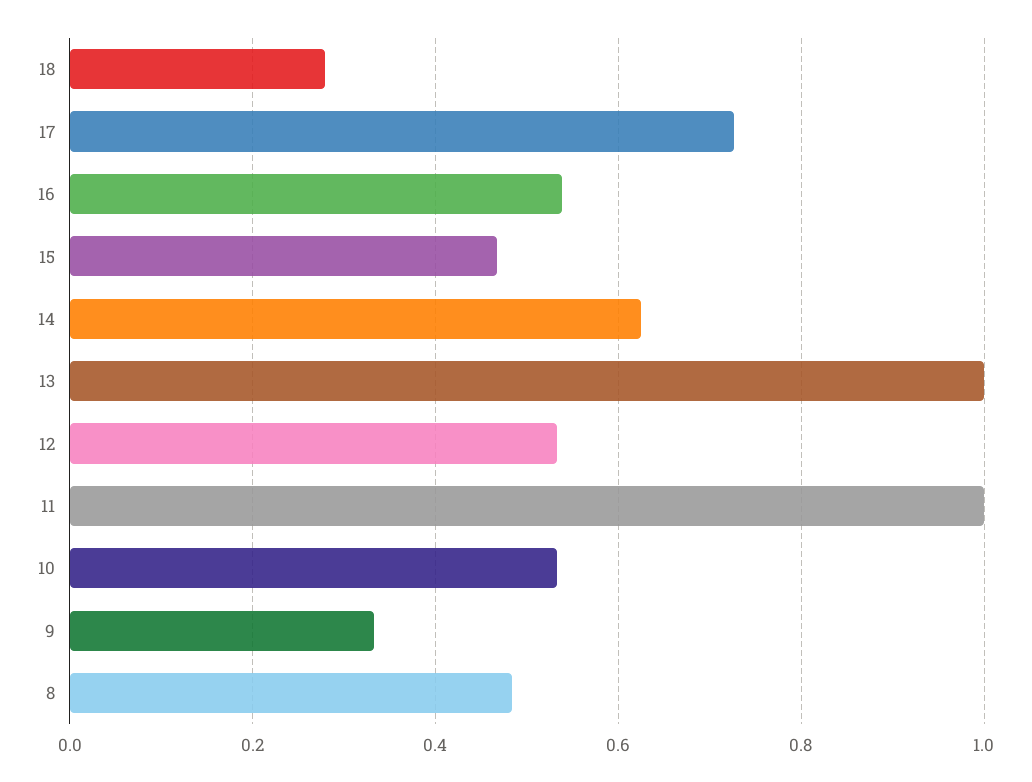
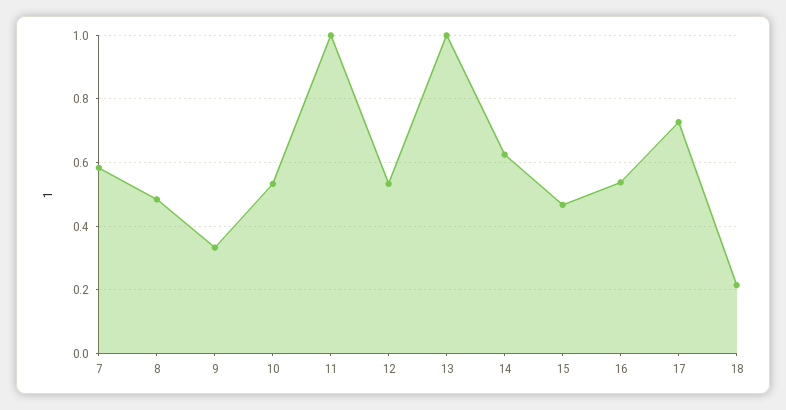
  {
-   "18": 0.28,
+   "18": 0.22,
    "17": 0.72,
    "16": 0.54,
    "15": 0.46,
    "14": 0.62,
    "13": 1,
    "12": 0.54,
    "11": 1,
    "10": 0.54,
    "9": 0.34,
-   "8": 0.48
+   "8": 0.48,
+   "7": 0.58
  }

